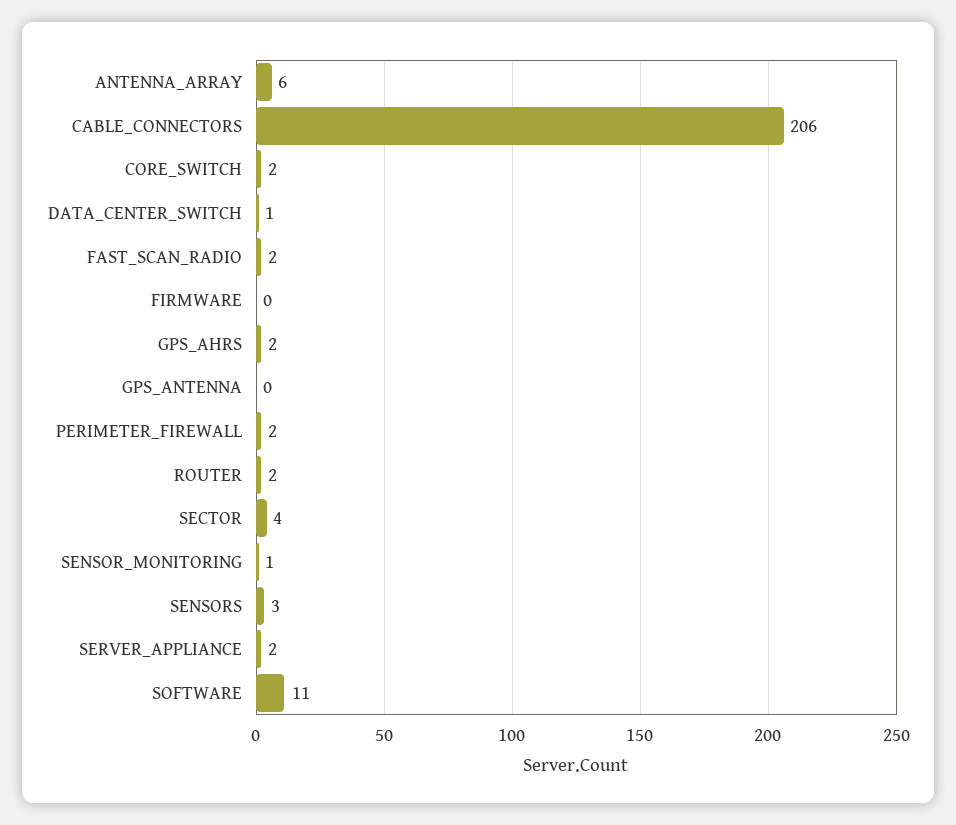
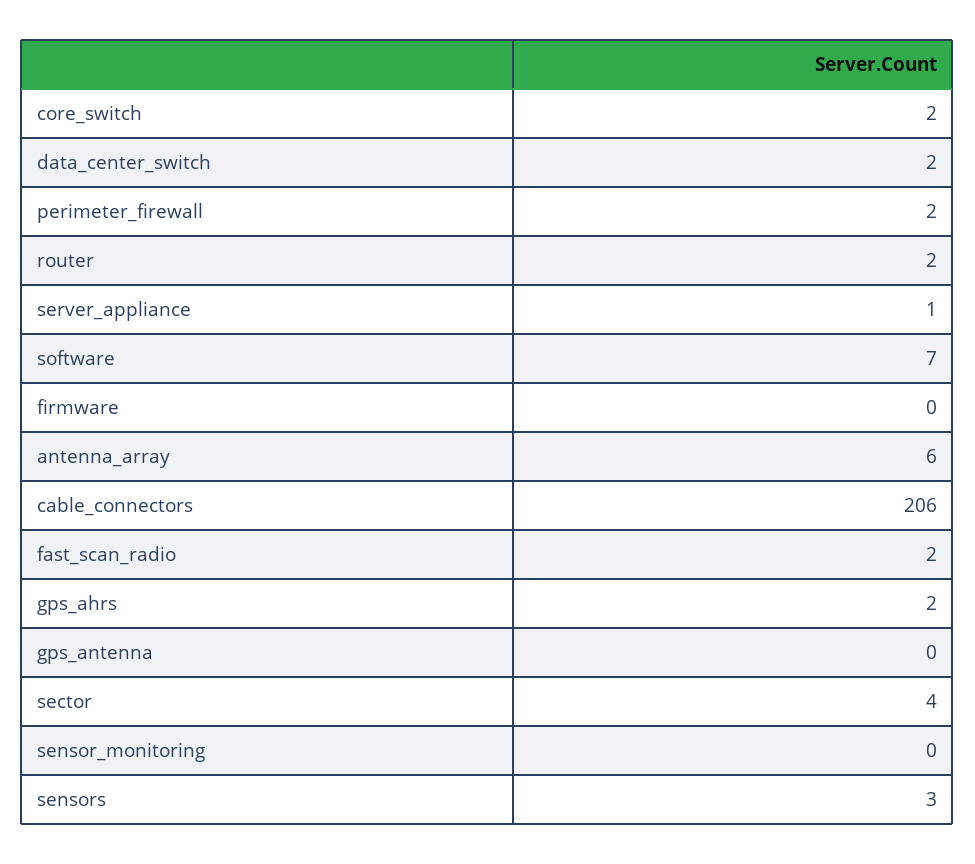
  {
    "ANTENNA_ARRAY": 6,
    "CABLE_CONNECTORS": 206,
    "CORE_SWITCH": 2,
-   "DATA_CENTER_SWITCH": 1,
+   "DATA_CENTER_SWITCH": 2,
    "FAST_SCAN_RADIO": 2,
    "FIRMWARE": 0,
    "GPS_AHRS": 2,
    "GPS_ANTENNA": 0,
    "PERIMETER_FIREWALL": 2,
    "ROUTER": 2,
    "SECTOR": 4,
-   "SENSOR_MONITORING": 1,
+   "SENSOR_MONITORING": 0,
    "SENSORS": 3,
-   "SERVER_APPLIANCE": 2,
+   "SERVER_APPLIANCE": 1,
-   "SOFTWARE": 11
+   "SOFTWARE": 7
  }

